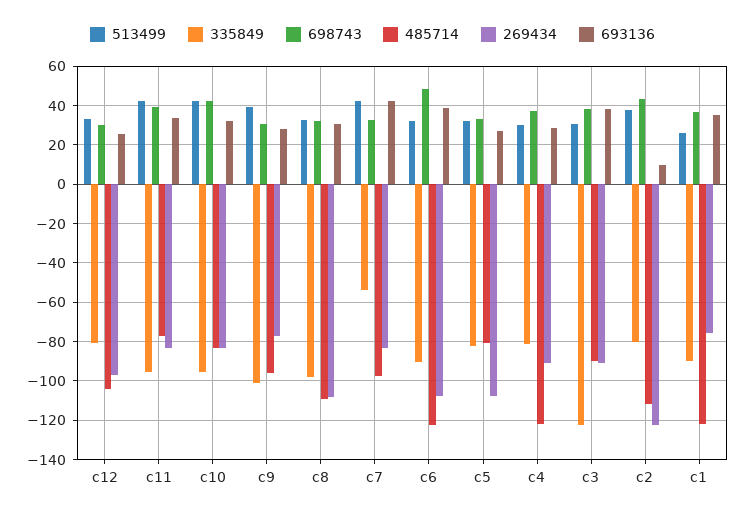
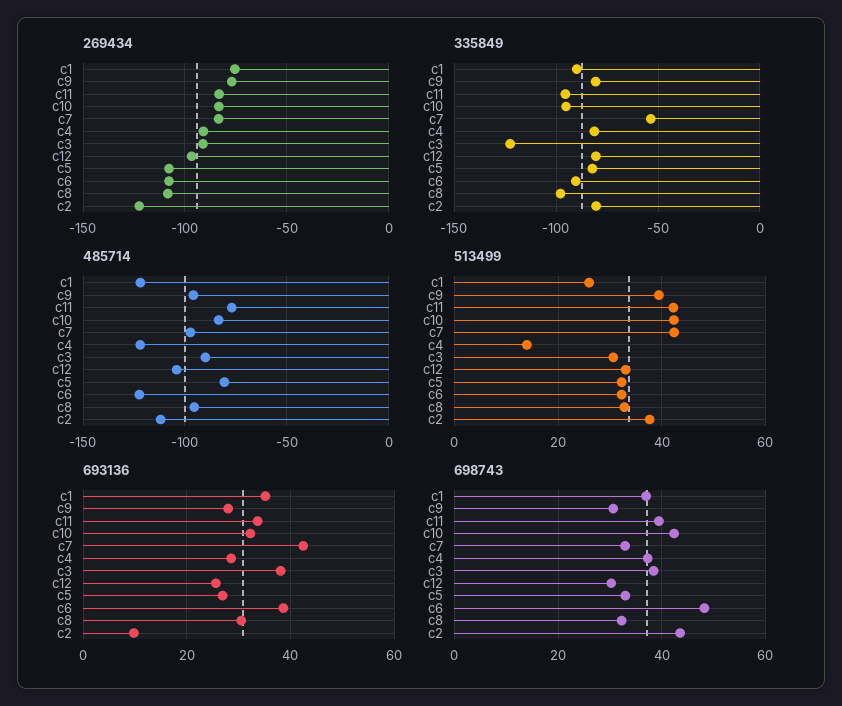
  {
    "513499": {
      "c12": 34,
      "c11": 42,
      "c10": 42,
      "c9": 40,
      "c8": 32,
      "c7": 42,
      "c6": 32,
      "c5": 32,
-     "c4": 30,
+     "c4": 14,
      "c3": 30,
      "c2": 38,
      "c1": 26
    },
    "335849": {
      "c12": -80,
      "c11": -95,
      "c10": -95,
-     "c9": -100,
+     "c9": -80,
      "c8": -100,
      "c7": -55,
      "c6": -90,
      "c5": -80,
      "c4": -80,
      "c3": -125,
      "c2": -80,
      "c1": -90
    },
    "698743": {
      "c12": 30,
      "c11": 40,
      "c10": 42,
      "c9": 30,
      "c8": 32,
      "c7": 32,
      "c6": 48,
      "c5": 34,
      "c4": 38,
      "c3": 38,
      "c2": 44,
      "c1": 36
    },
    "485714": {
      "c12": -105,
      "c11": -75,
      "c10": -85,
      "c9": -95,
-     "c8": -110,
+     "c8": -95,
      "c7": -95,
      "c6": -120,
      "c5": -80,
      "c4": -120,
      "c3": -90,
      "c2": -110,
      "c1": -120
    },
    "269434": {
      "c12": -95,
      "c11": -85,
      "c10": -85,
      "c9": -75,
      "c8": -110,
      "c7": -85,
      "c6": -110,
      "c5": -110,
      "c4": -90,
      "c3": -90,
      "c2": -120,
      "c1": -75
    },
    "693136": {
      "c12": 26,
      "c11": 34,
      "c10": 32,
      "c9": 28,
      "c8": 30,
      "c7": 42,
      "c6": 38,
      "c5": 26,
      "c4": 28,
      "c3": 38,
      "c2": 10,
      "c1": 36
    }
  }

